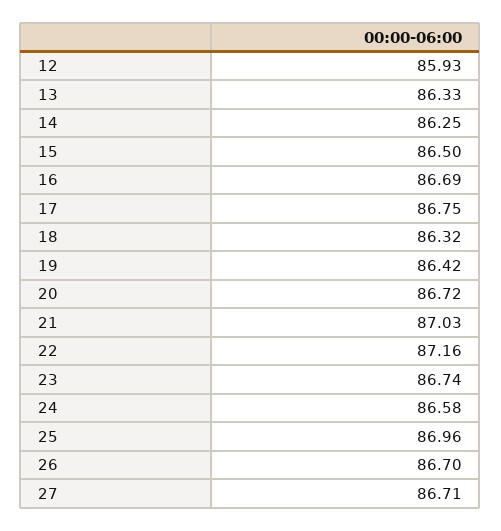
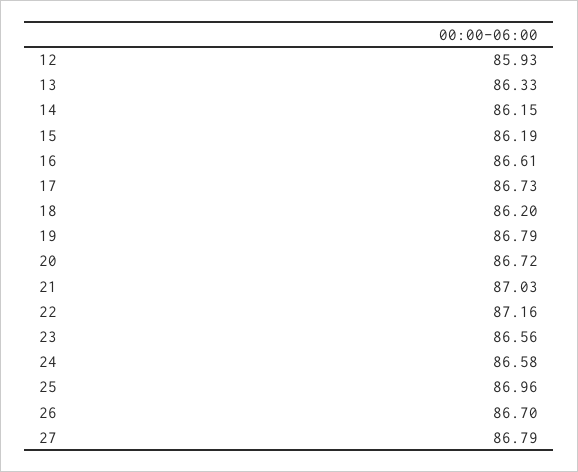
  {
    "12": 85.93,
    "13": 86.33,
-   "14": 86.25,
+   "14": 86.15,
-   "15": 86.5,
+   "15": 86.19,
-   "16": 86.69,
+   "16": 86.61,
-   "17": 86.75,
+   "17": 86.73,
-   "18": 86.32,
+   "18": 86.2,
-   "19": 86.42,
+   "19": 86.79,
    "20": 86.72,
    "21": 87.03,
    "22": 87.16,
-   "23": 86.74,
+   "23": 86.56,
    "24": 86.58,
    "25": 86.96,
    "26": 86.7,
-   "27": 86.71
+   "27": 86.79
  }

